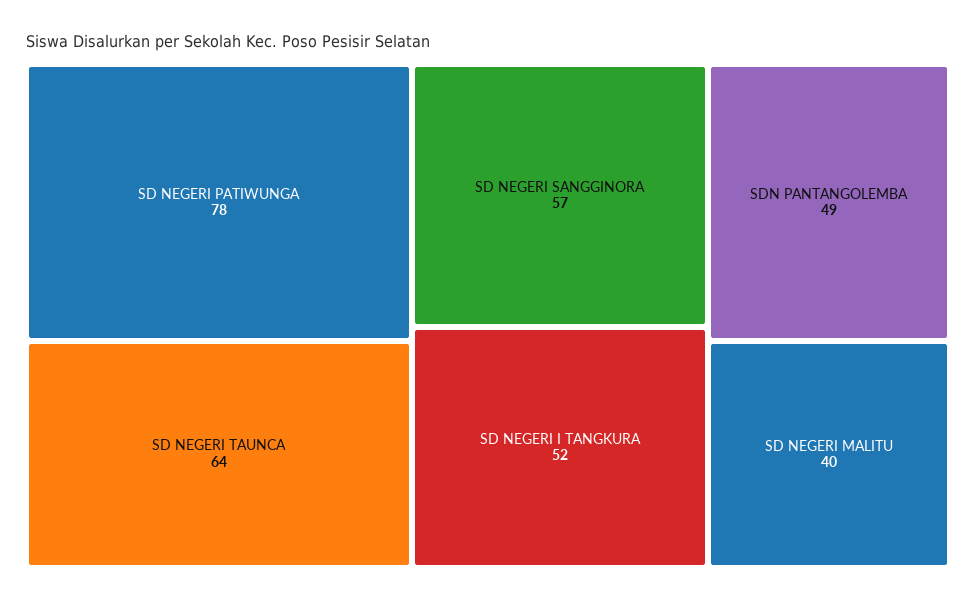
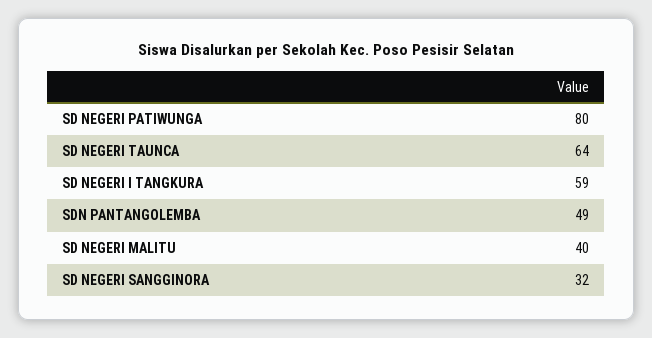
  {
-   "SD NEGERI PATIWUNGA": 78,
+   "SD NEGERI PATIWUNGA": 80,
    "SD NEGERI TAUNCA": 64,
-   "SD NEGERI SANGGINORA": 57,
+   "SD NEGERI SANGGINORA": 32,
-   "SD NEGERI I TANGKURA": 52,
+   "SD NEGERI I TANGKURA": 59,
    "SDN PANTANGOLEMBA": 49,
    "SD NEGERI MALITU": 40
  }

